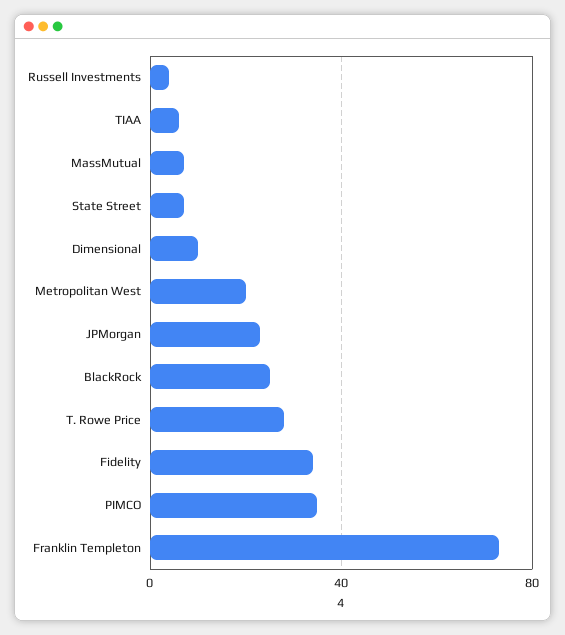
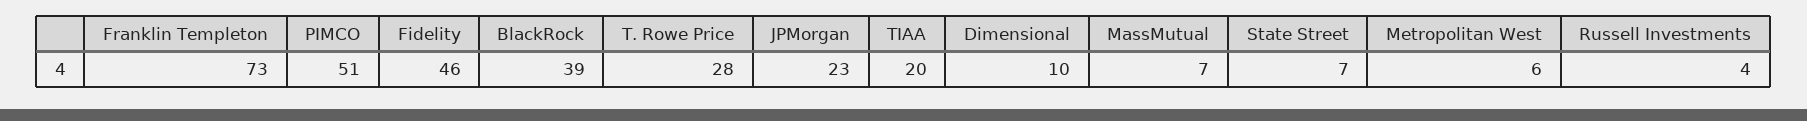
  {
    "Russell Investments": 4,
-   "TIAA": 5,
+   "TIAA": 20,
    "MassMutual": 7,
    "State Street": 7,
    "Dimensional": 10,
-   "Metropolitan West": 20,
+   "Metropolitan West": 6,
    "JPMorgan": 23,
-   "BlackRock": 25,
+   "BlackRock": 39,
    "T. Rowe Price": 28,
-   "Fidelity": 35,
+   "Fidelity": 46,
-   "PIMCO": 35,
+   "PIMCO": 51,
    "Franklin Templeton": 73
  }

